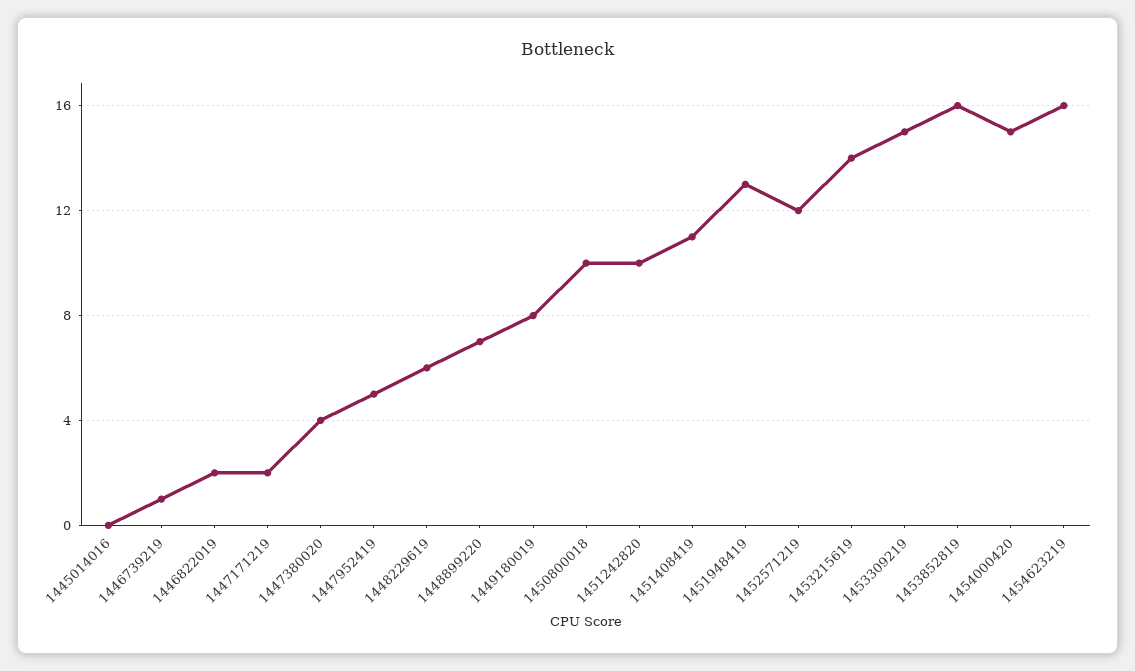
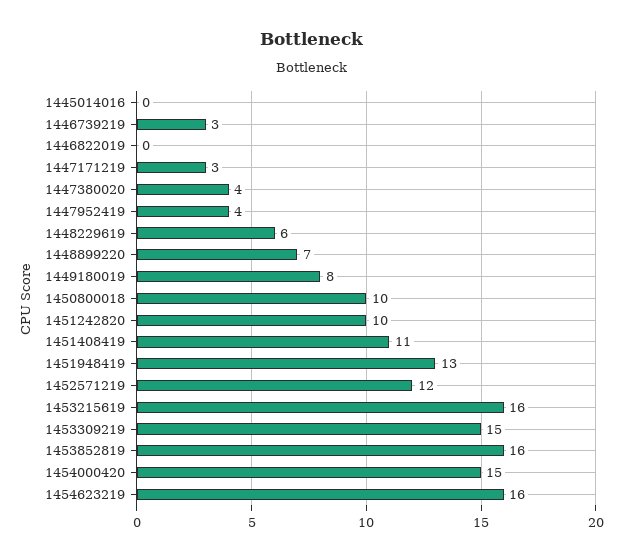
  {
    "1445014016": 0,
-   "1446739219": 1,
+   "1446739219": 3,
-   "1446822019": 2,
+   "1446822019": 0,
-   "1447171219": 2,
+   "1447171219": 3,
    "1447380020": 4,
-   "1447952419": 5,
+   "1447952419": 4,
    "1448229619": 6,
    "1448899220": 7,
    "1449180019": 8,
    "1450800018": 10,
    "1451242820": 10,
    "1451408419": 11,
    "1451948419": 13,
    "1452571219": 12,
-   "1453215619": 14,
+   "1453215619": 16,
    "1453309219": 15,
    "1453852819": 16,
    "1454000420": 15,
    "1454623219": 16
  }

